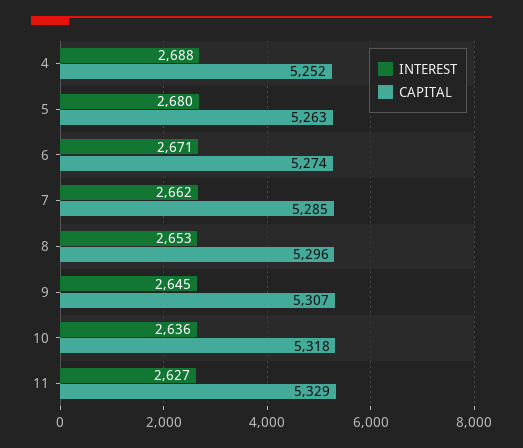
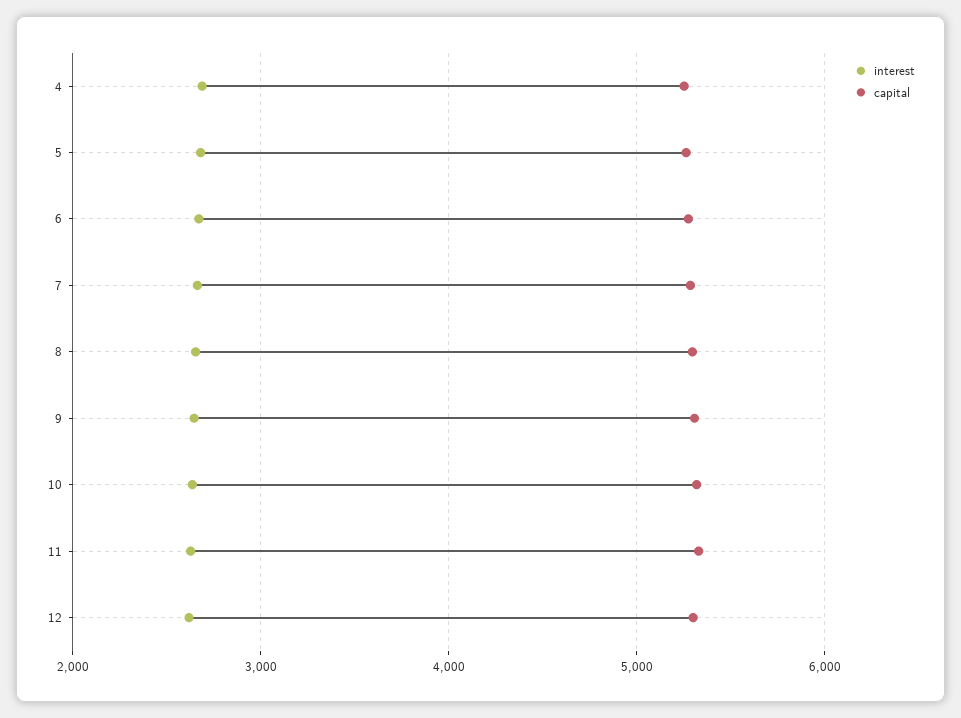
  {
    "INTEREST": {
      "4": 2688,
      "5": 2680,
      "6": 2671,
      "7": 2662,
      "8": 2653,
      "9": 2645,
      "10": 2636,
-     "11": 2627
+     "11": 2627,
+     "12": 2600
    },
    "CAPITAL": {
      "4": 5252,
      "5": 5263,
      "6": 5274,
      "7": 5285,
      "8": 5296,
      "9": 5307,
      "10": 5318,
-     "11": 5329
+     "11": 5329,
+     "12": 5300
    }
  }

